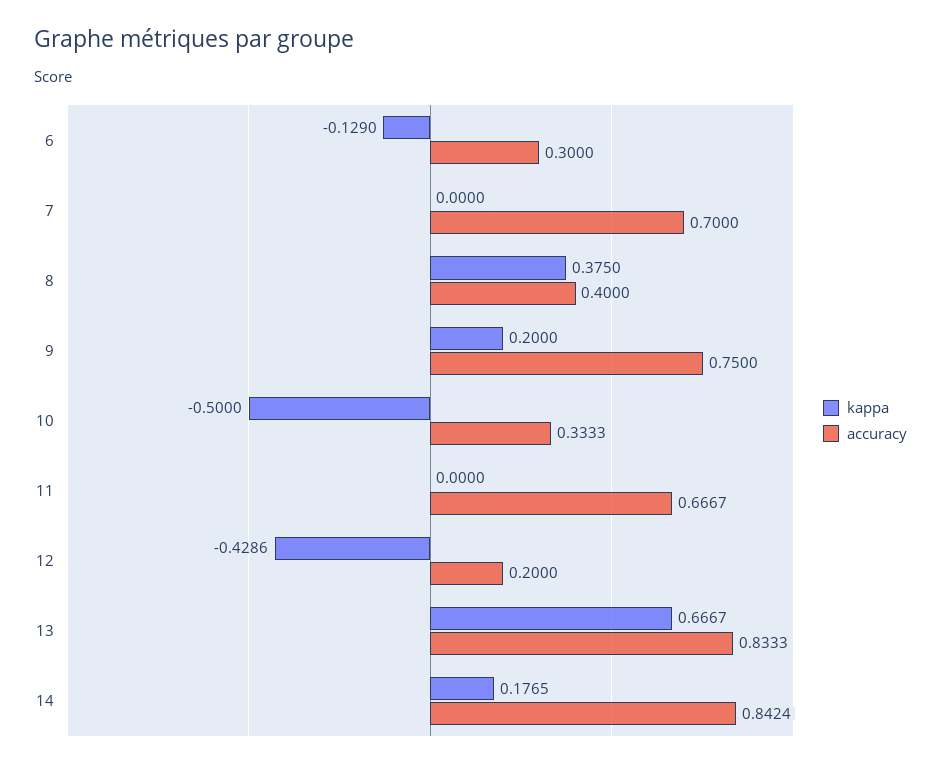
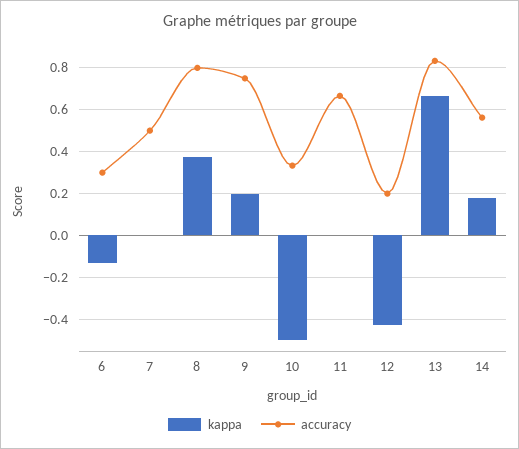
  {
    "kappa": {
      "6": -0.129,
      "7": 0,
      "8": 0.375,
      "9": 0.2,
      "10": -0.5,
      "11": 0,
      "12": -0.4286,
      "13": 0.6667,
      "14": 0.1765
    },
    "accuracy": {
      "6": 0.3,
-     "7": 0.7,
+     "7": 0.5,
-     "8": 0.4,
+     "8": 0.8,
      "9": 0.75,
      "10": 0.3333,
      "11": 0.6667,
      "12": 0.2,
      "13": 0.8333,
-     "14": 0.8424
+     "14": 0.55
    }
  }

